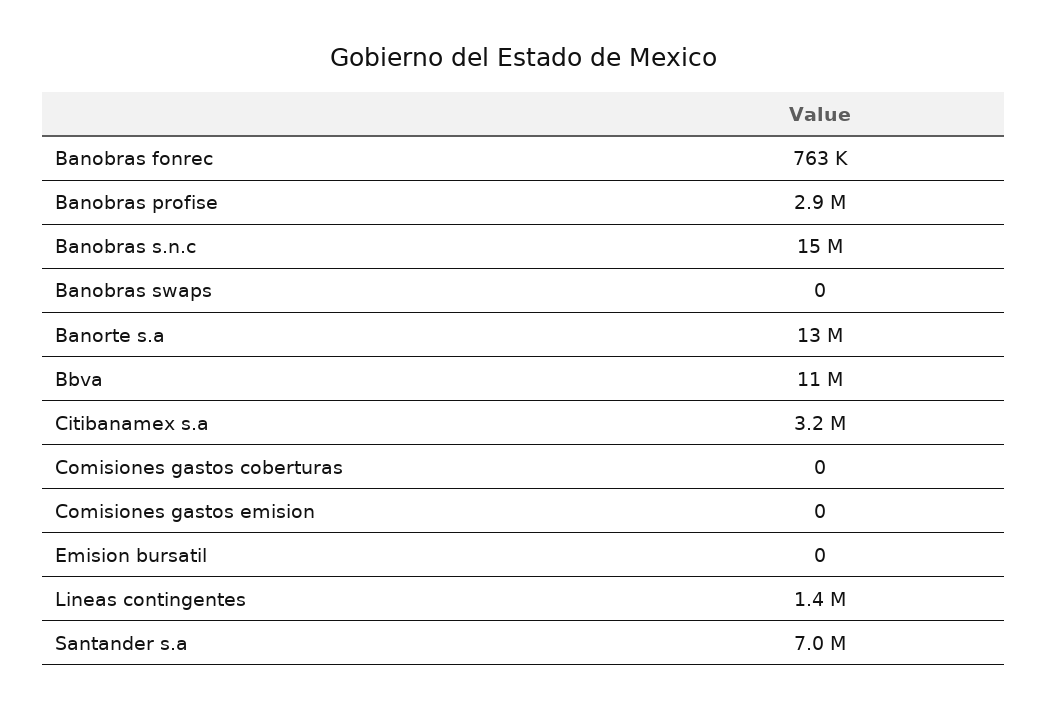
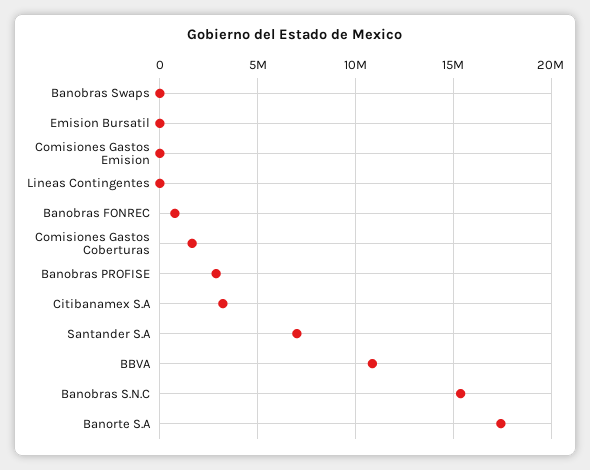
  {
    "Banobras fonrec": 763000,
    "Banobras profise": 2900000,
    "Banobras s.n.c": 15000000,
    "Banobras swaps": 0,
-   "Banorte s.a": 13000000,
+   "Banorte s.a": 17500000,
    "Bbva": 11000000,
    "Citibanamex s.a": 3200000,
-   "Comisiones gastos coberturas": 0,
+   "Comisiones gastos coberturas": 1500000,
    "Comisiones gastos emision": 0,
    "Emision bursatil": 0,
-   "Lineas contingentes": 1400000,
+   "Lineas contingentes": 0,
    "Santander s.a": 7000000
  }

